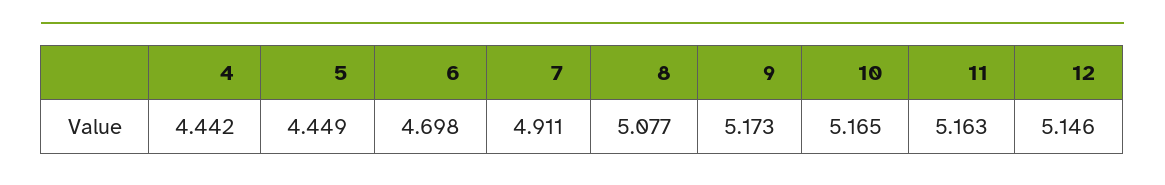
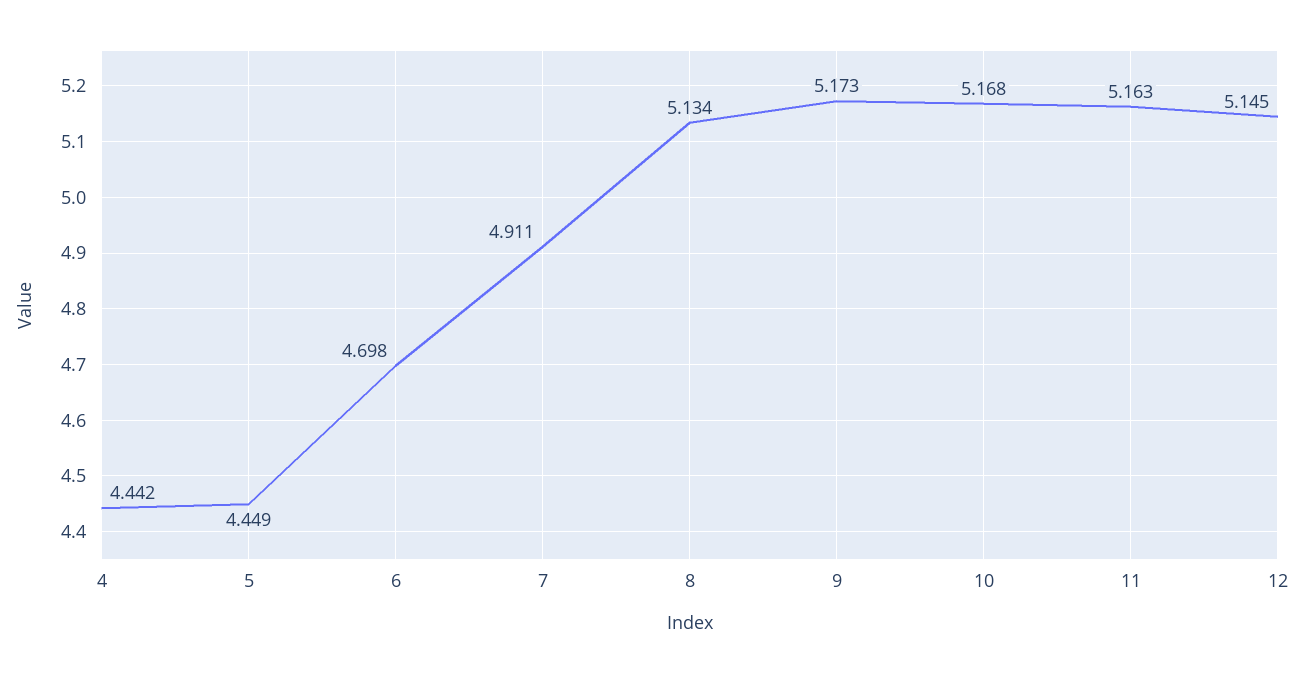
  {
    "4": 4.442,
    "5": 4.449,
    "6": 4.698,
    "7": 4.911,
-   "8": 5.077,
+   "8": 5.134,
    "9": 5.173,
-   "10": 5.165,
+   "10": 5.168,
    "11": 5.163,
-   "12": 5.146
+   "12": 5.145
  }

